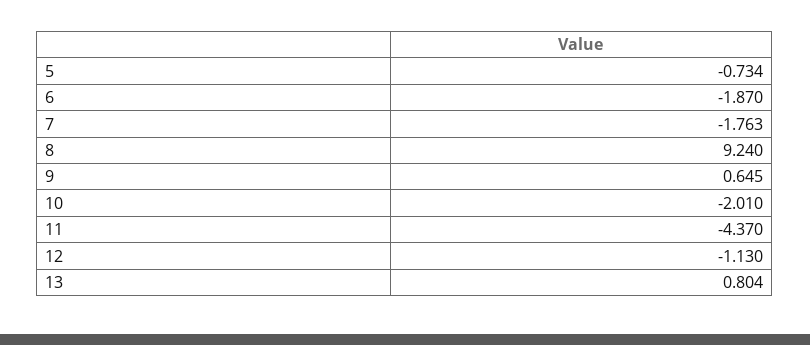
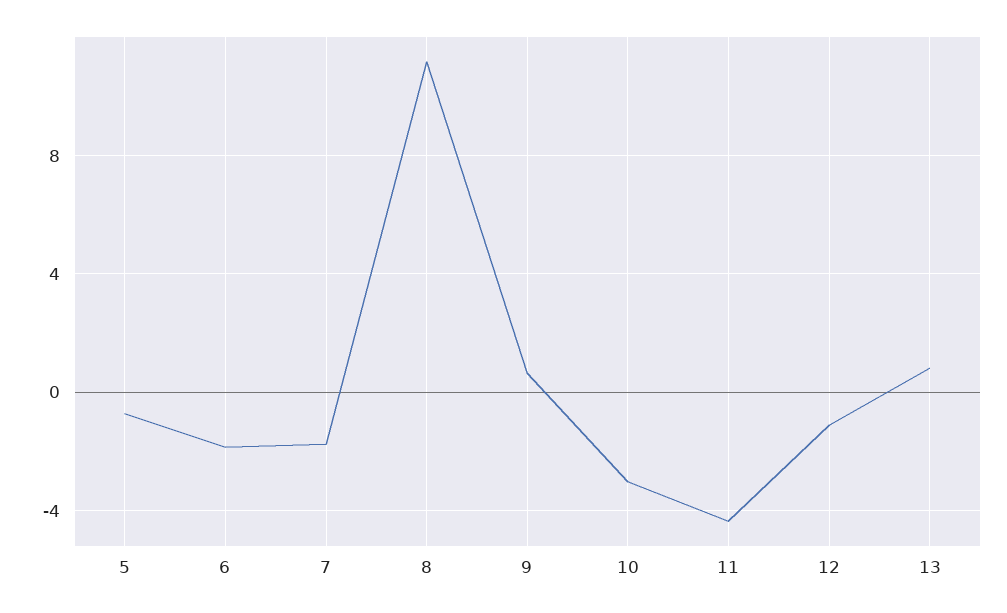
  {
    "5": -0.734,
    "6": -1.87,
    "7": -1.763,
-   "8": 9.24,
+   "8": 11,
    "9": 0.645,
-   "10": -2.01,
+   "10": -3,
    "11": -4.37,
    "12": -1.13,
    "13": 0.804
  }

